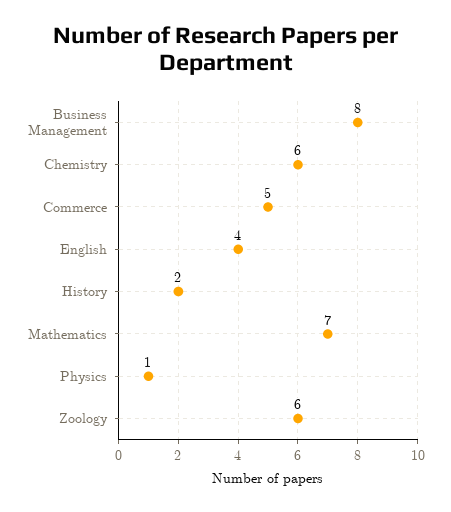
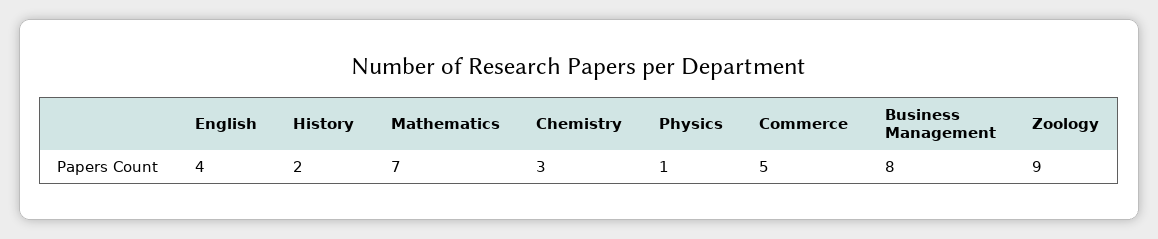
  {
    "Business Management": 8,
-   "Chemistry": 6,
+   "Chemistry": 3,
    "Commerce": 5,
    "English": 4,
    "History": 2,
    "Mathematics": 7,
    "Physics": 1,
-   "Zoology": 6
+   "Zoology": 9
  }

